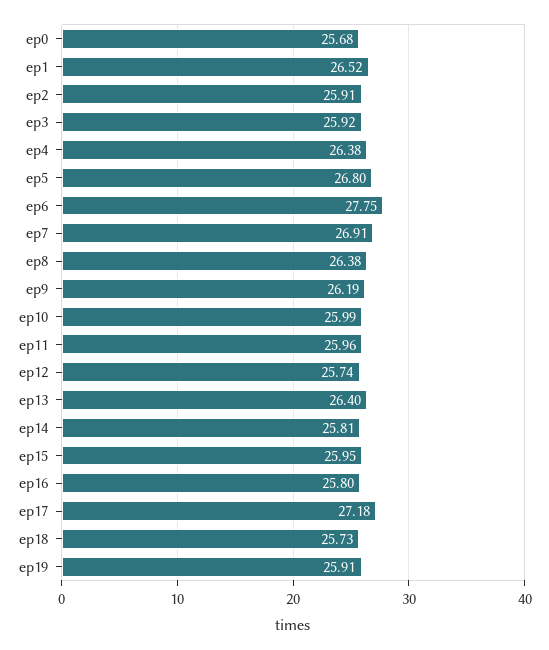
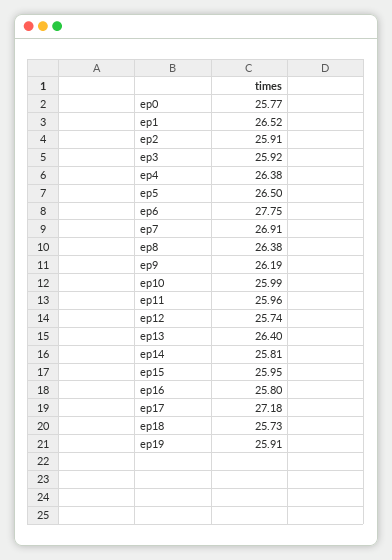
  {
-   "ep0": 25.68,
+   "ep0": 25.77,
    "ep1": 26.52,
    "ep2": 25.91,
    "ep3": 25.92,
    "ep4": 26.38,
-   "ep5": 26.8,
+   "ep5": 26.5,
    "ep6": 27.75,
    "ep7": 26.91,
    "ep8": 26.38,
    "ep9": 26.19,
    "ep10": 25.99,
    "ep11": 25.96,
    "ep12": 25.74,
    "ep13": 26.4,
    "ep14": 25.81,
    "ep15": 25.95,
    "ep16": 25.8,
    "ep17": 27.18,
    "ep18": 25.73,
    "ep19": 25.91
  }

